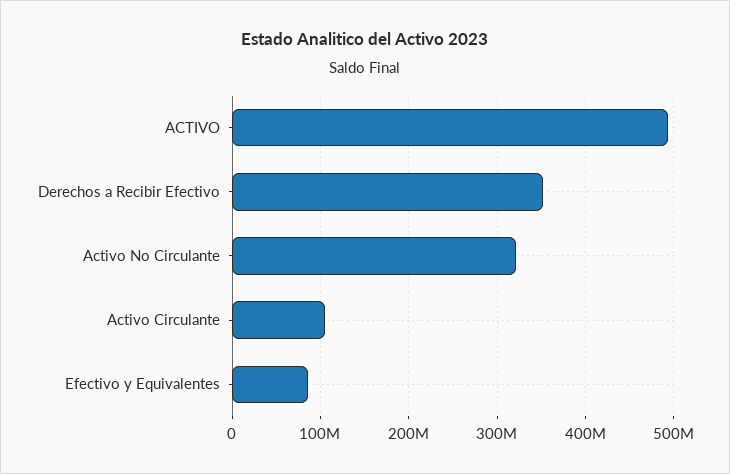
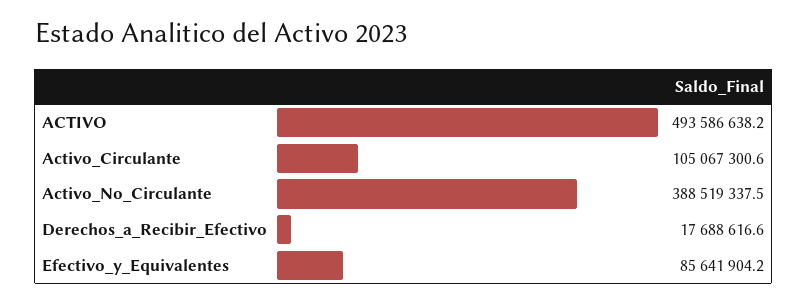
  {
    "ACTIVO": 493586638.2,
-   "Derechos a Recibir Efectivo": 350000000,
+   "Derechos a Recibir Efectivo": 17688616.6,
-   "Activo No Circulante": 320000000,
+   "Activo No Circulante": 388519337.5,
    "Activo Circulante": 105067300.6,
    "Efectivo y Equivalentes": 85641904.2
  }

